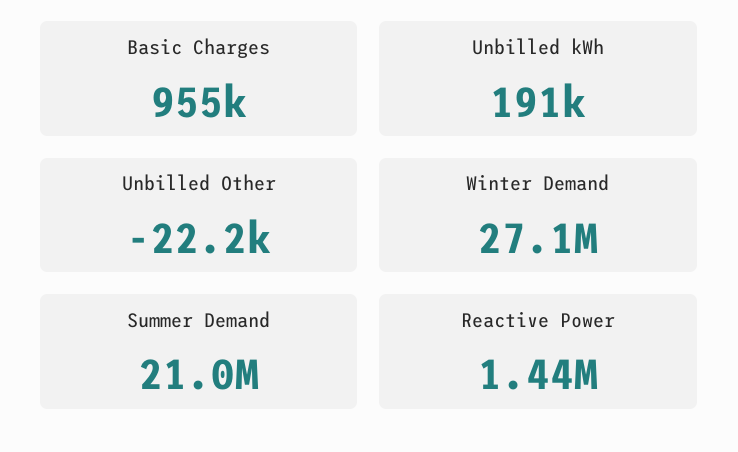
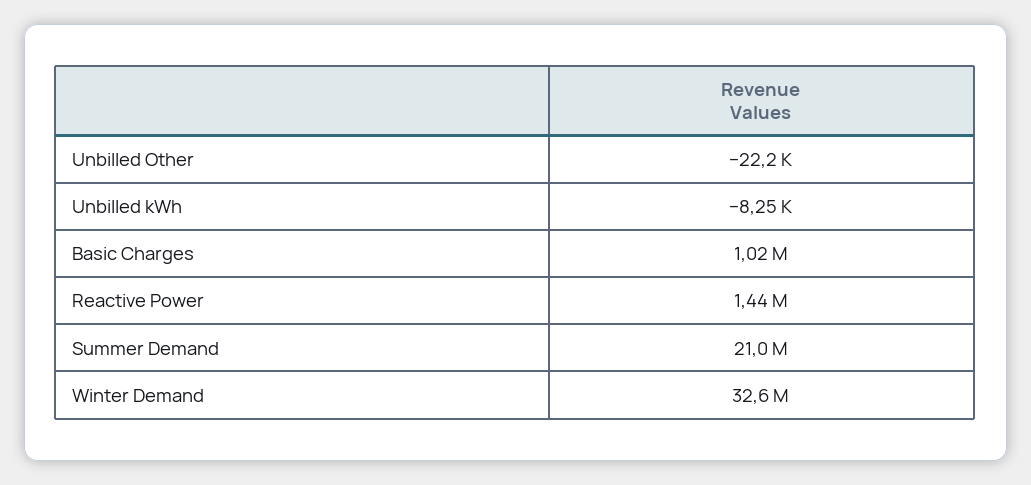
  {
-   "Basic Charges": 955000,
+   "Basic Charges": 1020000,
-   "Unbilled kWh": 191000,
+   "Unbilled kWh": -8250,
    "Unbilled Other": -22200,
-   "Winter Demand": 27100000,
+   "Winter Demand": 32600000,
    "Summer Demand": 21000000,
    "Reactive Power": 1440000
  }

